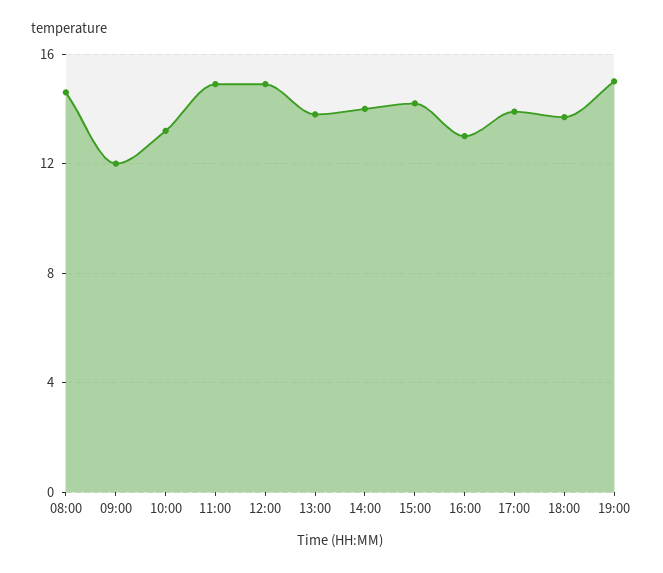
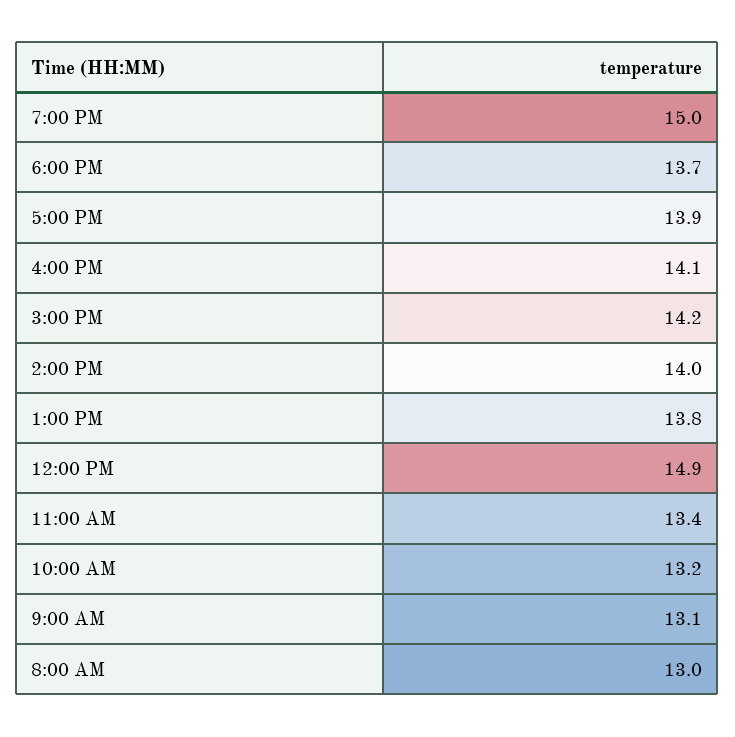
  {
-   "08:00": 14.5,
+   "08:00": 13,
-   "09:00": 12,
+   "09:00": 13.1,
    "10:00": 13.2,
-   "11:00": 15,
+   "11:00": 13.4,
    "12:00": 14.9,
    "13:00": 13.8,
    "14:00": 14,
    "15:00": 14.2,
-   "16:00": 13,
+   "16:00": 14.1,
    "17:00": 13.9,
    "18:00": 13.7,
    "19:00": 15
  }

